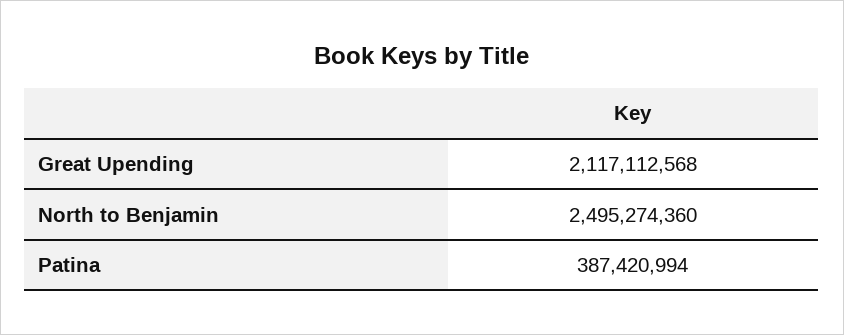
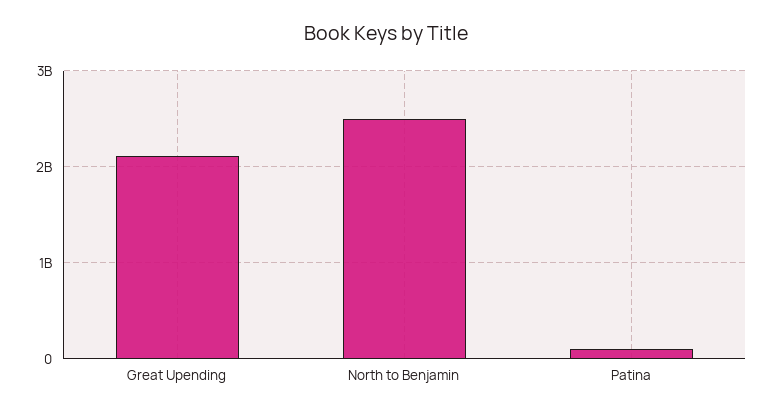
  {
    "Great Upending": 2117112568,
    "North to Benjamin": 2495274360,
-   "Patina": 387420994
+   "Patina": 100000000
  }

